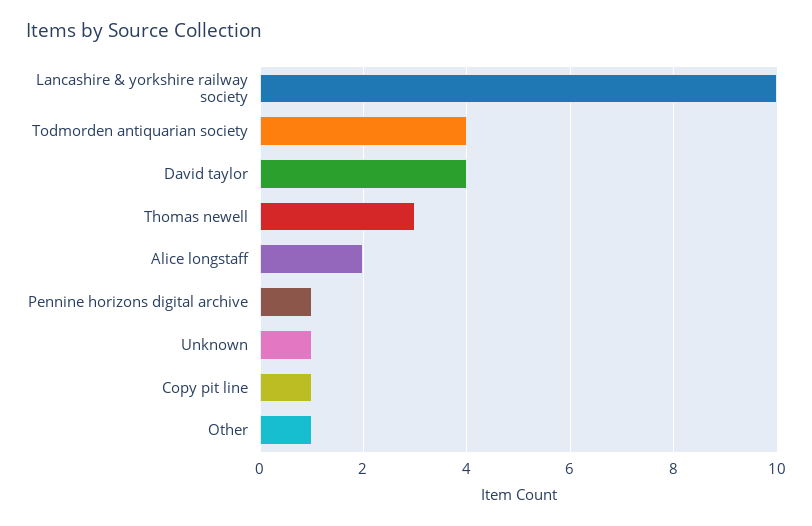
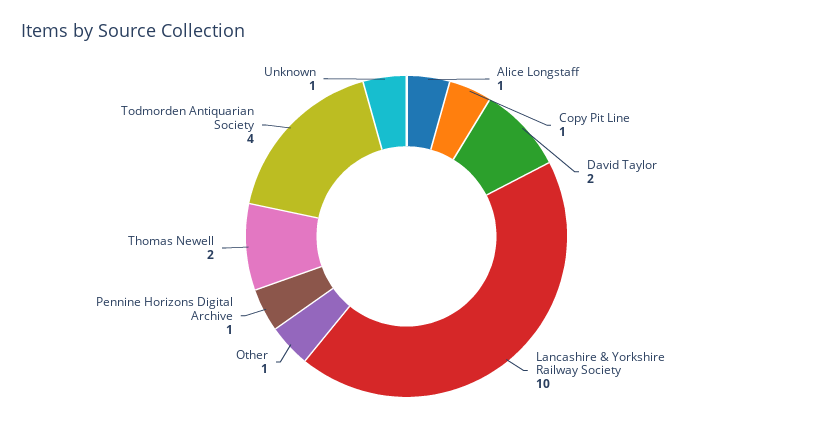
  {
    "Lancashire & yorkshire railway society": 10,
    "Todmorden antiquarian society": 4,
-   "David taylor": 4,
+   "David taylor": 2,
-   "Thomas newell": 3,
+   "Thomas newell": 2,
-   "Alice longstaff": 2,
+   "Alice longstaff": 1,
    "Pennine horizons digital archive": 1,
    "Unknown": 1,
    "Copy pit line": 1,
    "Other": 1
  }

